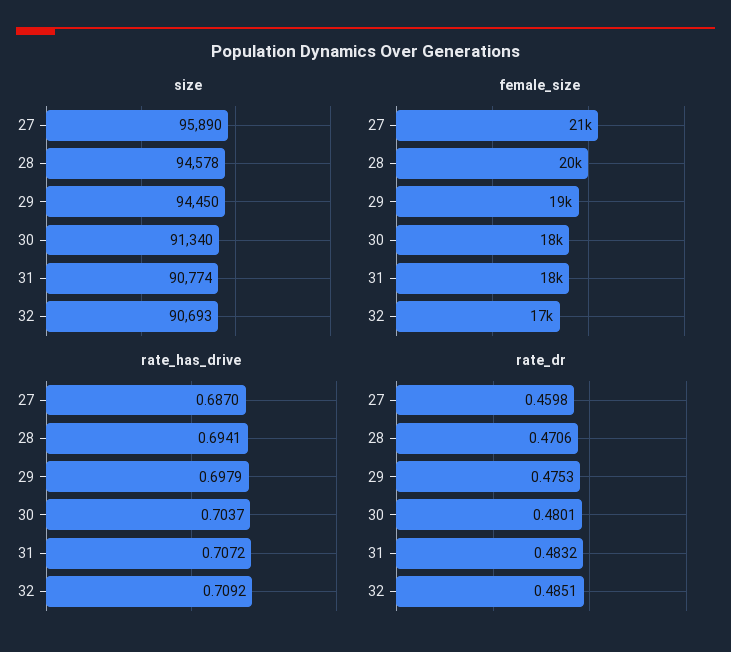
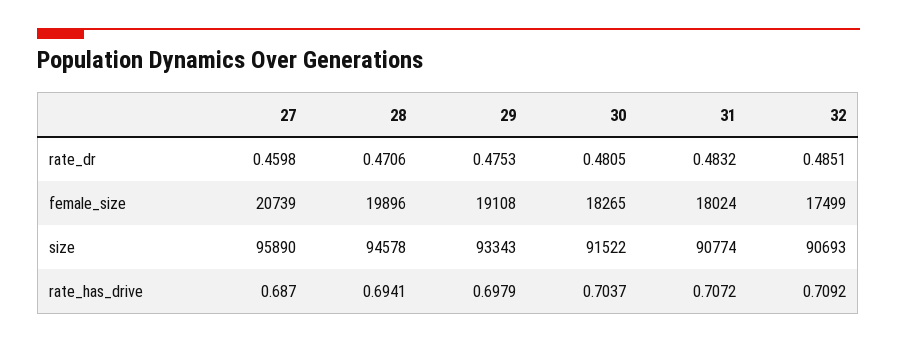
  {
    "size": {
      "27": 95890,
      "28": 94578,
-     "29": 94450,
+     "29": 93343,
-     "30": 91340,
+     "30": 91522,
      "31": 90774,
      "32": 90693
    },
    "female_size": {
      "27": 20739,
      "28": 19896,
      "29": 19108,
      "30": 18265,
      "31": 18024,
      "32": 17499
    },
    "rate_has_drive": {
      "27": 0.687,
      "28": 0.6941,
      "29": 0.6979,
      "30": 0.7037,
      "31": 0.7072,
      "32": 0.7092
    },
    "rate_dr": {
      "27": 0.4598,
      "28": 0.4706,
      "29": 0.4753,
-     "30": 0.4801,
+     "30": 0.4805,
      "31": 0.4832,
      "32": 0.4851
    }
  }

